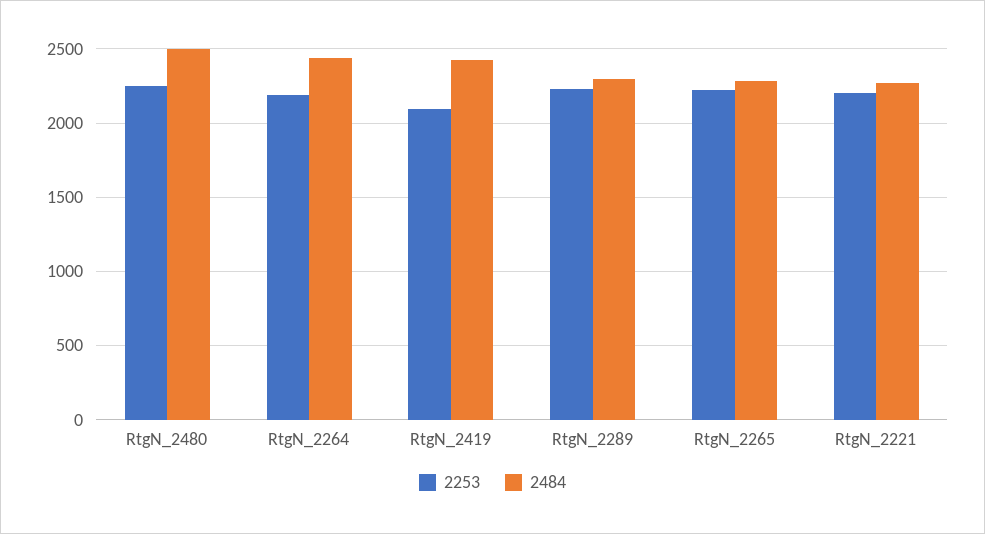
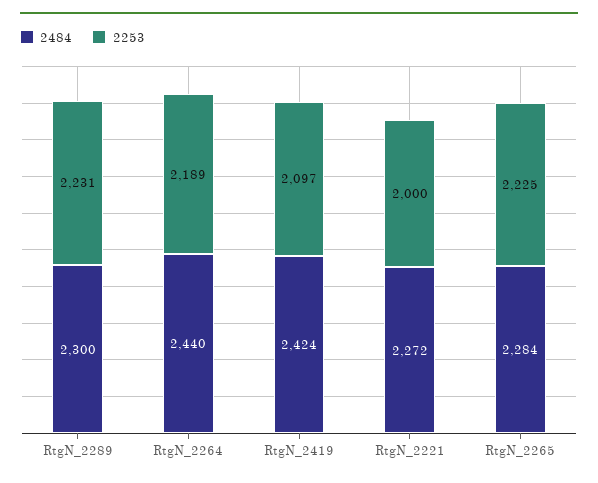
  {
    "2253": {
-     "RtgN_2480": 2250,
      "RtgN_2264": 2189,
      "RtgN_2419": 2097,
      "RtgN_2289": 2231,
      "RtgN_2265": 2225,
-     "RtgN_2221": 2200
+     "RtgN_2221": 2000
    },
    "2484": {
-     "RtgN_2480": 2500,
      "RtgN_2264": 2440,
      "RtgN_2419": 2424,
      "RtgN_2289": 2300,
      "RtgN_2265": 2284,
      "RtgN_2221": 2272
    }
  }

